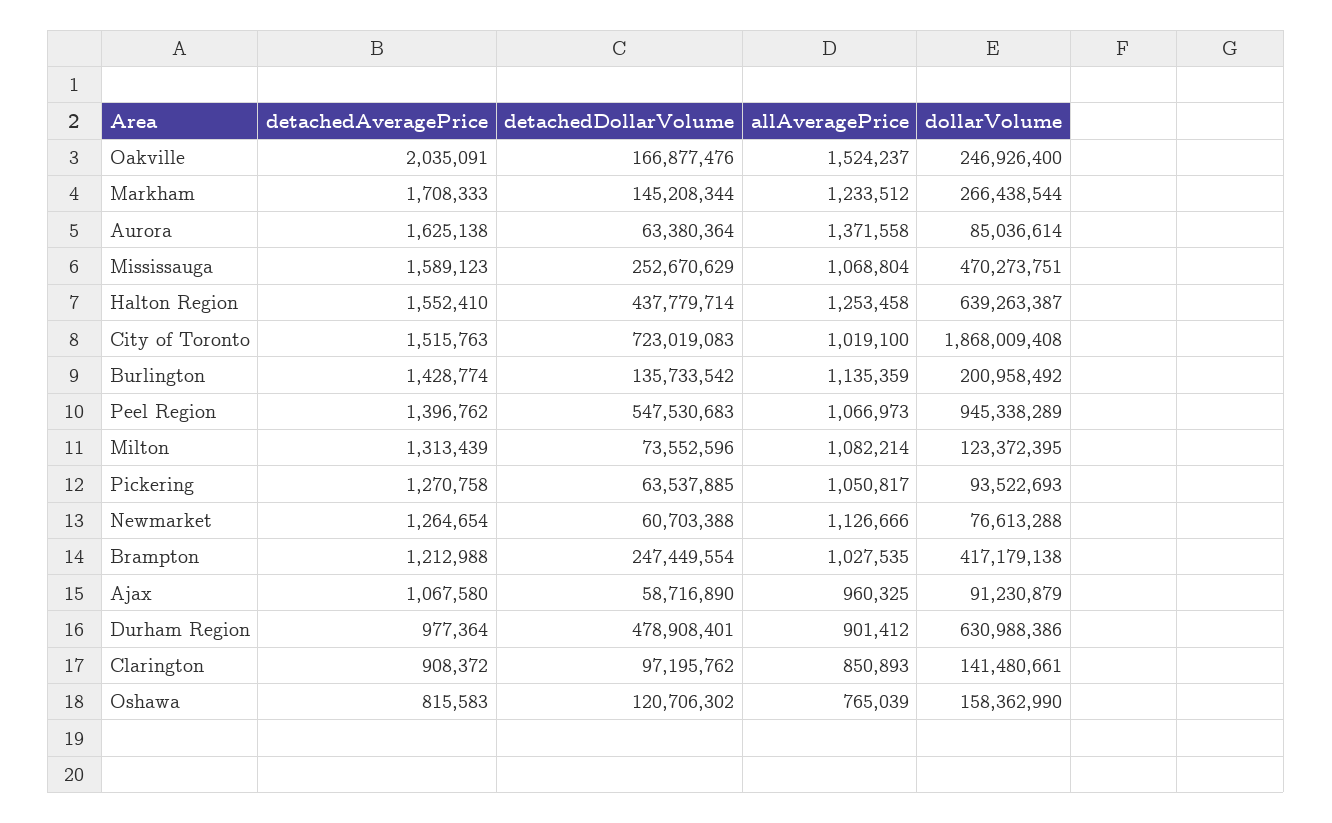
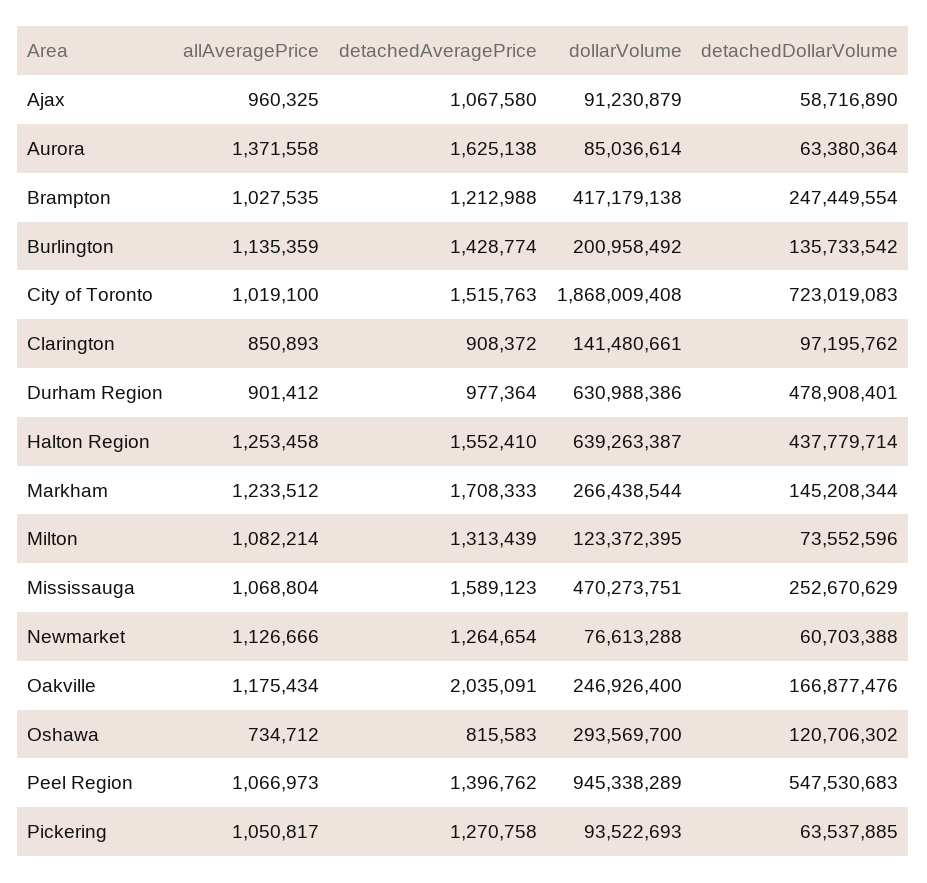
  {
    "detachedAveragePrice": {
      "Oakville": 2035091,
      "Markham": 1708333,
      "Aurora": 1625138,
      "Mississauga": 1589123,
      "Halton Region": 1552410,
      "City of Toronto": 1515763,
      "Burlington": 1428774,
      "Peel Region": 1396762,
      "Milton": 1313439,
      "Pickering": 1270758,
      "Newmarket": 1264654,
      "Brampton": 1212988,
      "Ajax": 1067580,
      "Durham Region": 977364,
      "Clarington": 908372,
      "Oshawa": 815583
    },
    "detachedDollarVolume": {
      "Oakville": 166877476,
      "Markham": 145208344,
      "Aurora": 63380364,
      "Mississauga": 252670629,
      "Halton Region": 437779714,
      "City of Toronto": 723019083,
      "Burlington": 135733542,
      "Peel Region": 547530683,
      "Milton": 73552596,
      "Pickering": 63537885,
      "Newmarket": 60703388,
      "Brampton": 247449554,
      "Ajax": 58716890,
      "Durham Region": 478908401,
      "Clarington": 97195762,
      "Oshawa": 120706302
    },
    "allAveragePrice": {
-     "Oakville": 1524237,
+     "Oakville": 1175434,
      "Markham": 1233512,
      "Aurora": 1371558,
      "Mississauga": 1068804,
      "Halton Region": 1253458,
      "City of Toronto": 1019100,
      "Burlington": 1135359,
      "Peel Region": 1066973,
      "Milton": 1082214,
      "Pickering": 1050817,
      "Newmarket": 1126666,
      "Brampton": 1027535,
      "Ajax": 960325,
      "Durham Region": 901412,
      "Clarington": 850893,
-     "Oshawa": 765039
+     "Oshawa": 734712
    },
    "dollarVolume": {
      "Oakville": 246926400,
      "Markham": 266438544,
      "Aurora": 85036614,
      "Mississauga": 470273751,
      "Halton Region": 639263387,
      "City of Toronto": 1868009408,
      "Burlington": 200958492,
      "Peel Region": 945338289,
      "Milton": 123372395,
      "Pickering": 93522693,
      "Newmarket": 76613288,
      "Brampton": 417179138,
      "Ajax": 91230879,
      "Durham Region": 630988386,
      "Clarington": 141480661,
-     "Oshawa": 158362990
+     "Oshawa": 293569700
    }
  }

